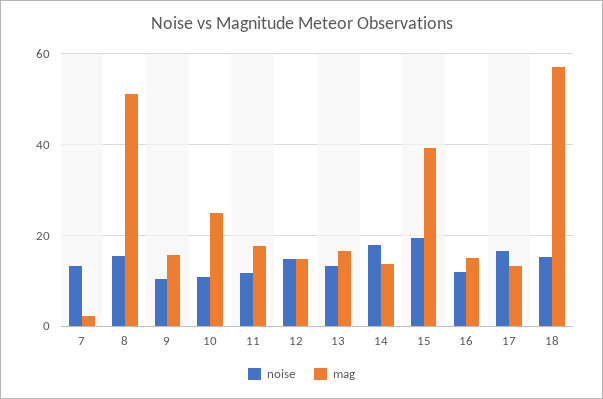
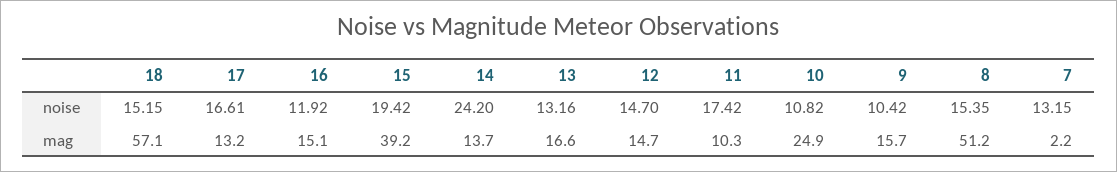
  {
    "noise": {
      "7": 13.15,
      "8": 15.35,
      "9": 10.42,
      "10": 10.82,
-     "11": 12,
+     "11": 17.42,
      "12": 14.7,
      "13": 13.16,
-     "14": 18,
+     "14": 24.2,
      "15": 19.42,
      "16": 11.92,
      "17": 16.61,
      "18": 15.15
    },
    "mag": {
      "7": 2.2,
      "8": 51.2,
      "9": 15.7,
      "10": 24.9,
-     "11": 18,
+     "11": 10.3,
      "12": 14.7,
      "13": 16.6,
      "14": 13.7,
      "15": 39.2,
      "16": 15.1,
      "17": 13.2,
      "18": 57.1
    }
  }

